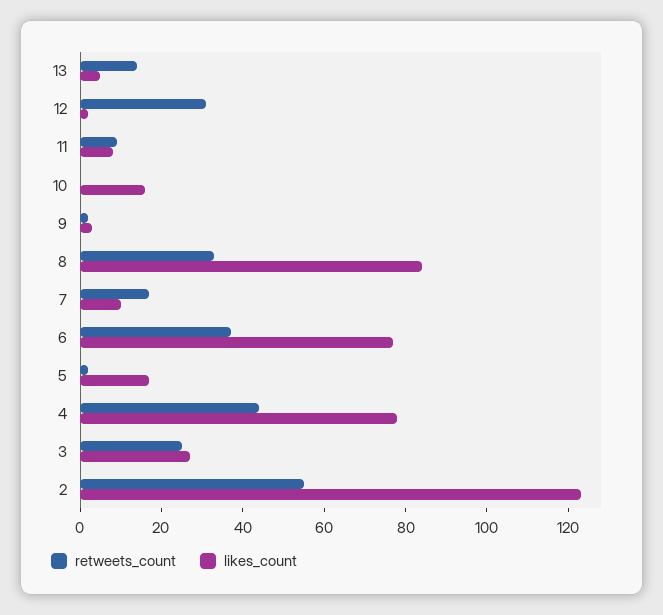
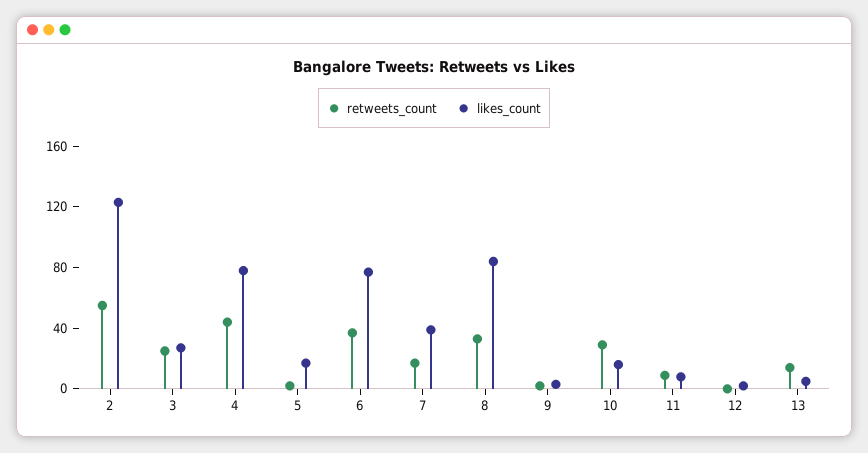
  {
    "retweets_count": {
      "13": 15,
-     "12": 30,
+     "12": 0,
      "11": 10,
-     "10": 0,
+     "10": 30,
      "9": 0,
      "8": 35,
      "7": 15,
      "6": 35,
      "5": 0,
      "4": 45,
      "3": 25,
      "2": 55
    },
    "likes_count": {
      "13": 5,
      "12": 0,
      "11": 10,
      "10": 15,
      "9": 5,
      "8": 85,
-     "7": 10,
+     "7": 40,
      "6": 75,
      "5": 15,
      "4": 80,
      "3": 25,
      "2": 125
    }
  }

